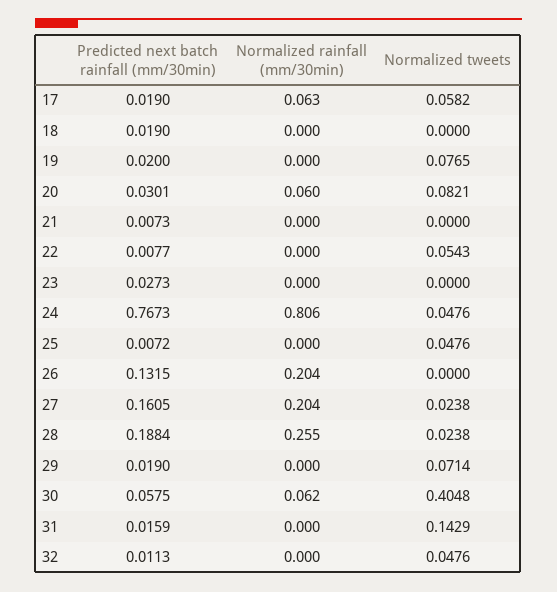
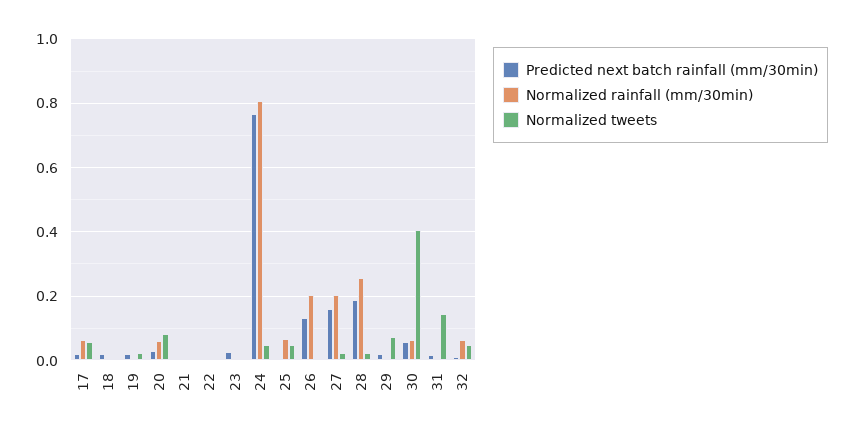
  {
    "Predicted next batch rainfall (mm/30min)": {
      "17": 0.019,
      "18": 0.019,
      "19": 0.02,
      "20": 0.0301,
      "21": 0.0073,
      "22": 0.0077,
      "23": 0.0273,
      "24": 0.7673,
      "25": 0.0072,
      "26": 0.1315,
      "27": 0.1605,
      "28": 0.1884,
      "29": 0.019,
      "30": 0.0575,
      "31": 0.0159,
      "32": 0.0113
    },
    "Normalized rainfall (mm/30min)": {
      "17": 0.063,
      "18": 0,
      "19": 0,
      "20": 0.06,
      "21": 0,
      "22": 0,
      "23": 0,
      "24": 0.806,
-     "25": 0,
+     "25": 0.06,
      "26": 0.204,
      "27": 0.204,
      "28": 0.255,
      "29": 0,
      "30": 0.062,
      "31": 0,
-     "32": 0
+     "32": 0.06
    },
    "Normalized tweets": {
      "17": 0.0582,
      "18": 0,
-     "19": 0.0765,
+     "19": 0.02,
      "20": 0.0821,
      "21": 0,
-     "22": 0.0543,
+     "22": 0,
      "23": 0,
      "24": 0.0476,
      "25": 0.0476,
      "26": 0,
      "27": 0.0238,
      "28": 0.0238,
      "29": 0.0714,
      "30": 0.4048,
      "31": 0.1429,
      "32": 0.0476
    }
  }

